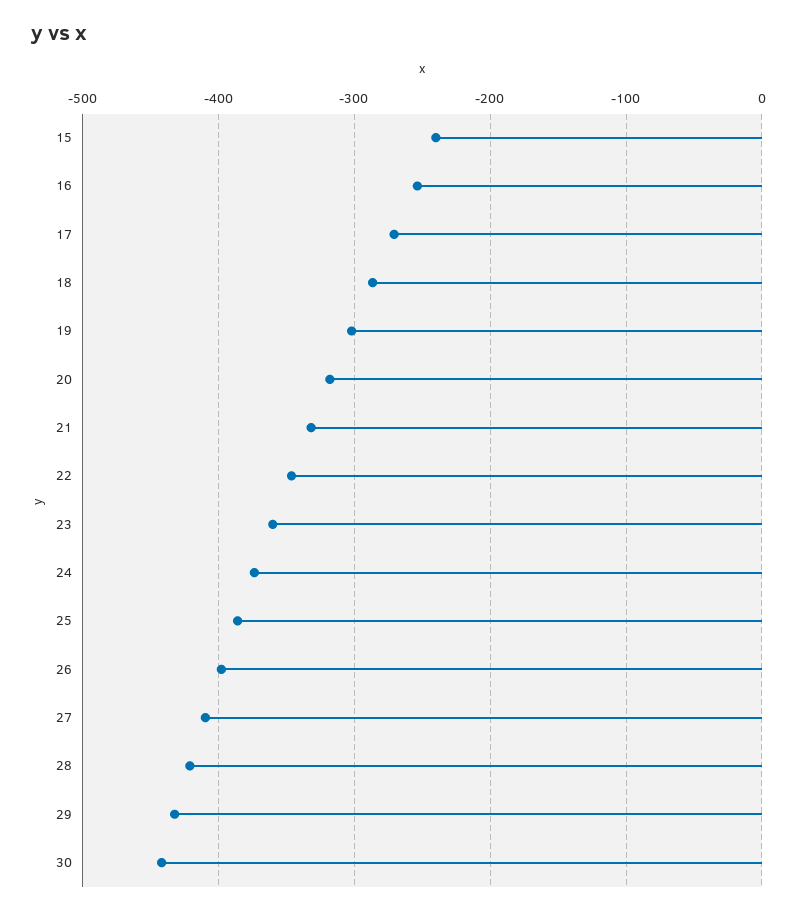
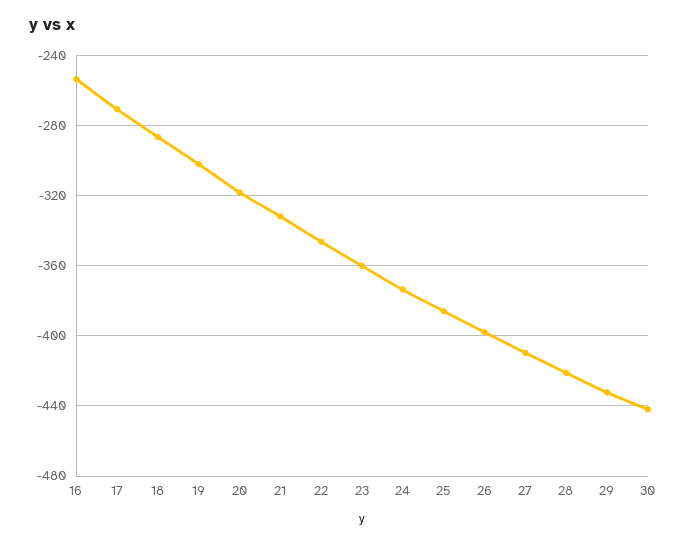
  {
-   "15": -240,
    "16": -255,
    "17": -270,
    "18": -285,
    "19": -300,
    "20": -320,
    "21": -330,
    "22": -345,
    "23": -360,
    "24": -375,
    "25": -385,
    "26": -400,
    "27": -410,
    "28": -420,
    "29": -430,
    "30": -440
  }

